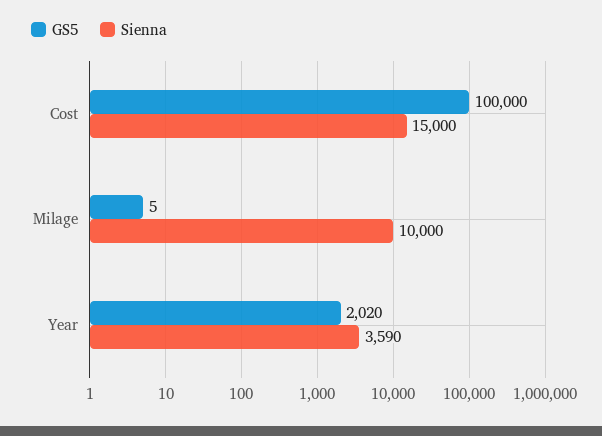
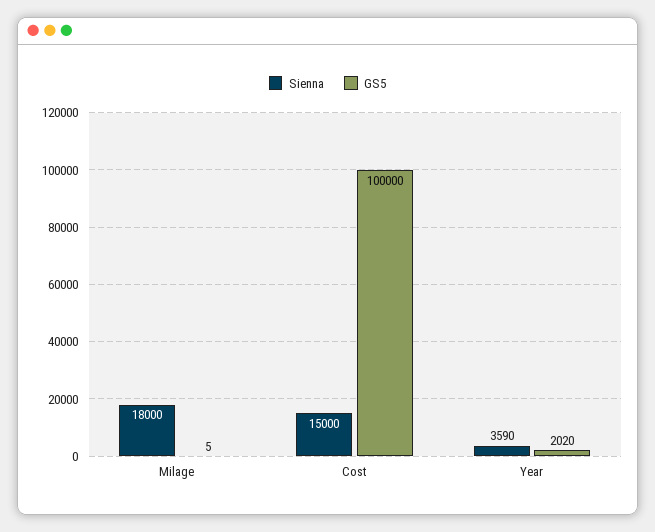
  {
    "GS5": {
      "Cost": 100000,
      "Milage": 5,
      "Year": 2020
    },
    "Sienna": {
      "Cost": 15000,
-     "Milage": 10000,
+     "Milage": 18000,
      "Year": 3590
    }
  }

